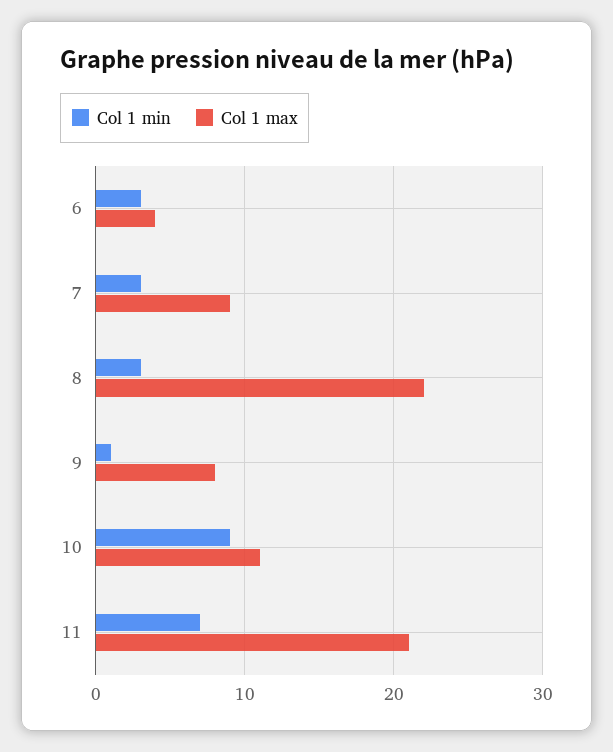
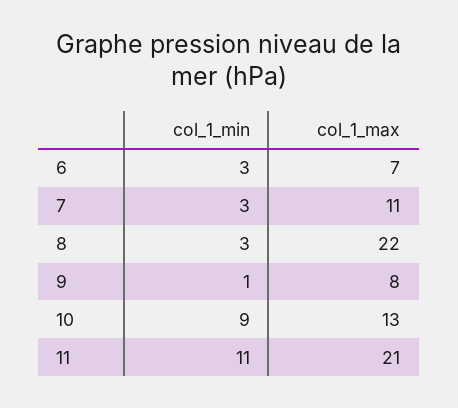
  {
    "Col 1 min": {
      "6": 3,
      "7": 3,
      "8": 3,
      "9": 1,
      "10": 9,
-     "11": 7
+     "11": 11
    },
    "Col 1 max": {
-     "6": 4,
+     "6": 7,
-     "7": 9,
+     "7": 11,
      "8": 22,
      "9": 8,
-     "10": 11,
+     "10": 13,
      "11": 21
    }
  }

